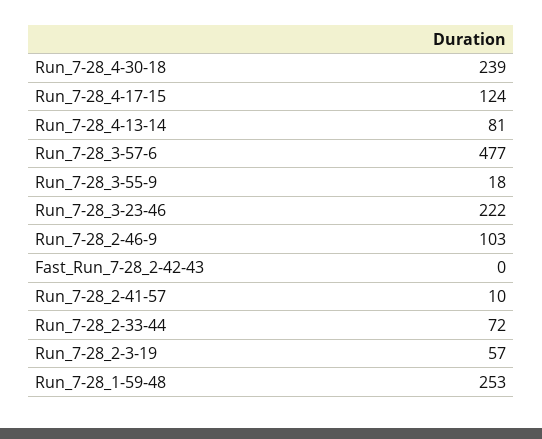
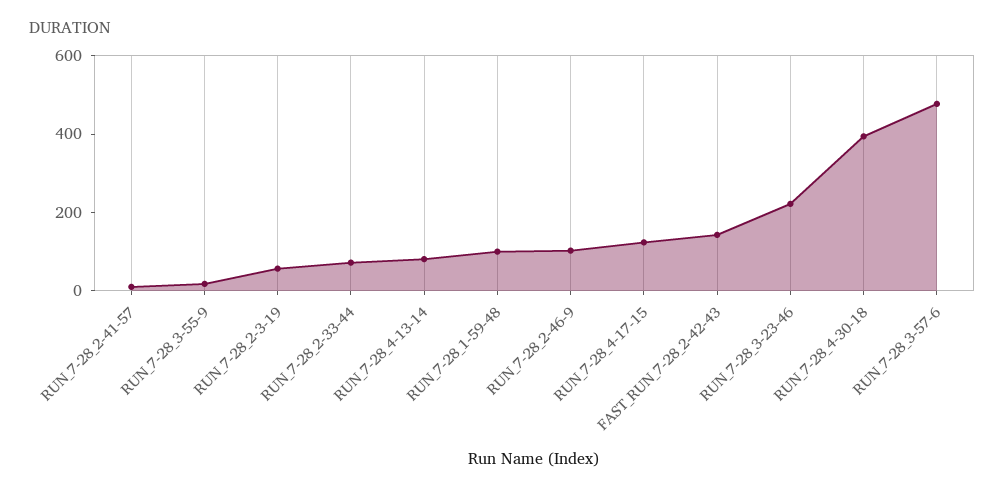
  {
-   "Run_7-28_4-30-18": 239,
+   "Run_7-28_4-30-18": 400,
    "Run_7-28_4-17-15": 124,
    "Run_7-28_4-13-14": 81,
    "Run_7-28_3-57-6": 477,
    "Run_7-28_3-55-9": 18,
    "Run_7-28_3-23-46": 222,
    "Run_7-28_2-46-9": 103,
-   "Fast_Run_7-28_2-42-43": 0,
+   "Fast_Run_7-28_2-42-43": 150,
    "Run_7-28_2-41-57": 10,
    "Run_7-28_2-33-44": 72,
    "Run_7-28_2-3-19": 57,
-   "Run_7-28_1-59-48": 253
+   "Run_7-28_1-59-48": 100
  }

